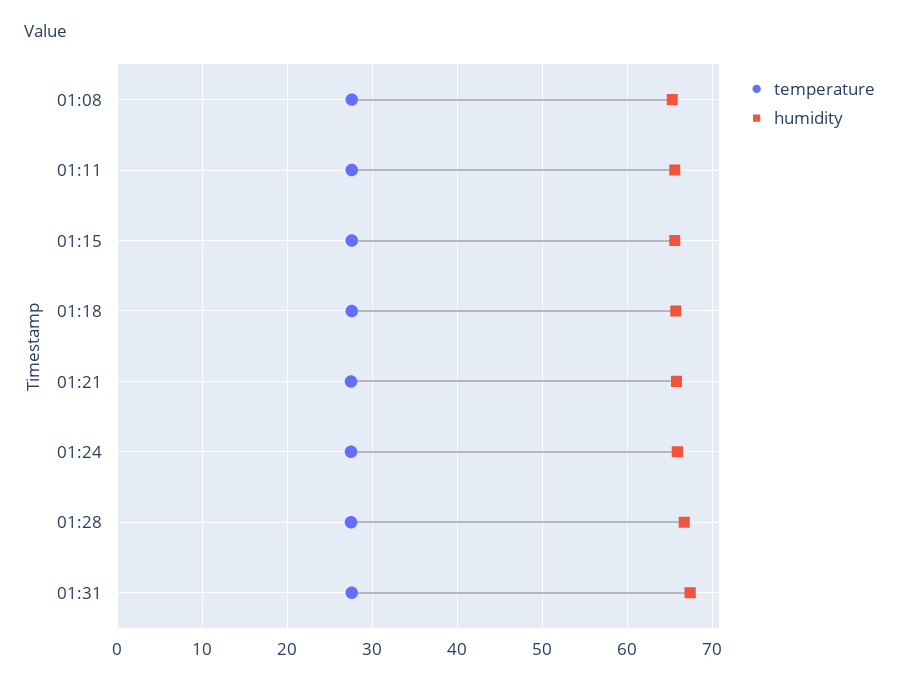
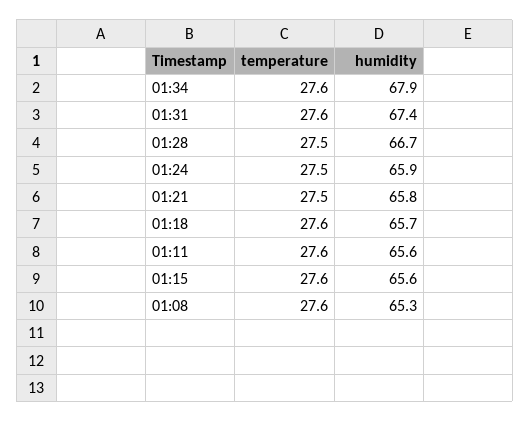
  {
    "temperature": {
      "01:08": 27.6,
      "01:11": 27.6,
      "01:15": 27.6,
      "01:18": 27.6,
      "01:21": 27.5,
      "01:24": 27.5,
      "01:28": 27.5,
-     "01:31": 27.6
+     "01:31": 27.6,
+     "01:34": 27.6
    },
    "humidity": {
      "01:08": 65.3,
      "01:11": 65.6,
      "01:15": 65.6,
      "01:18": 65.7,
      "01:21": 65.8,
      "01:24": 65.9,
      "01:28": 66.7,
-     "01:31": 67.4
+     "01:31": 67.4,
+     "01:34": 67.9
    }
  }

